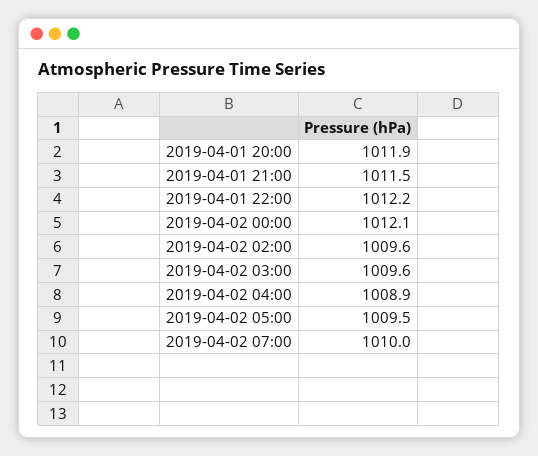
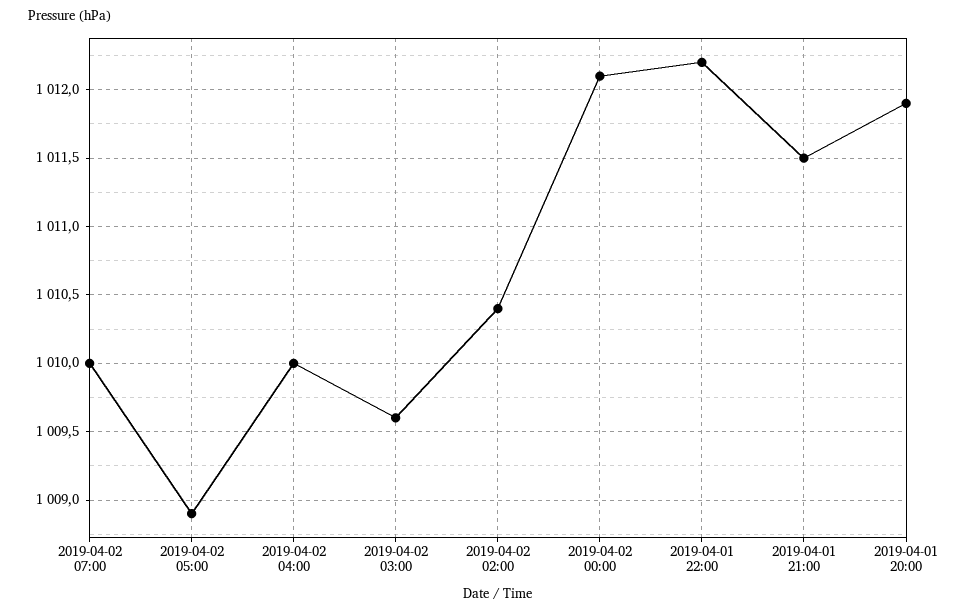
  {
    "2019-04-01 20:00": 1011.9,
    "2019-04-01 21:00": 1011.5,
    "2019-04-01 22:00": 1012.2,
    "2019-04-02 00:00": 1012.1,
-   "2019-04-02 02:00": 1009.6,
+   "2019-04-02 02:00": 1010.4,
    "2019-04-02 03:00": 1009.6,
-   "2019-04-02 04:00": 1008.9,
+   "2019-04-02 04:00": 1010,
-   "2019-04-02 05:00": 1009.5,
+   "2019-04-02 05:00": 1008.9,
    "2019-04-02 07:00": 1010
  }

